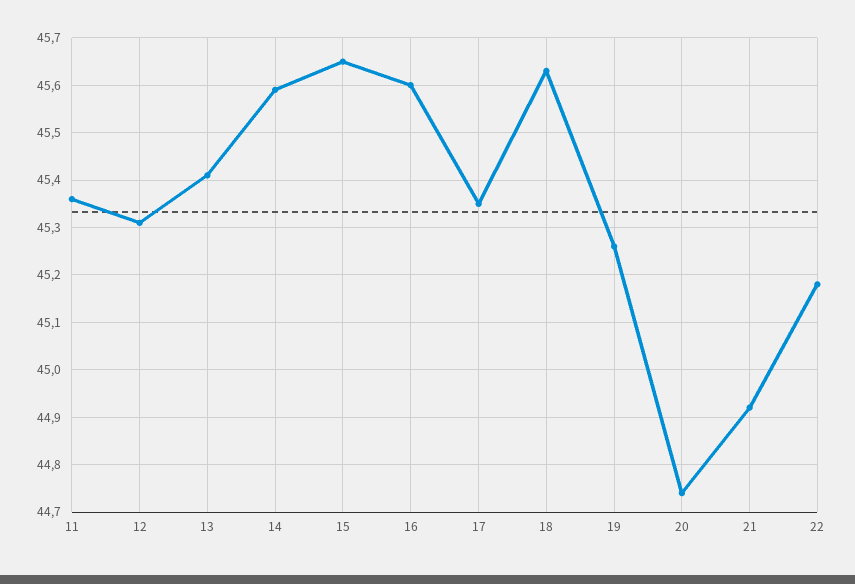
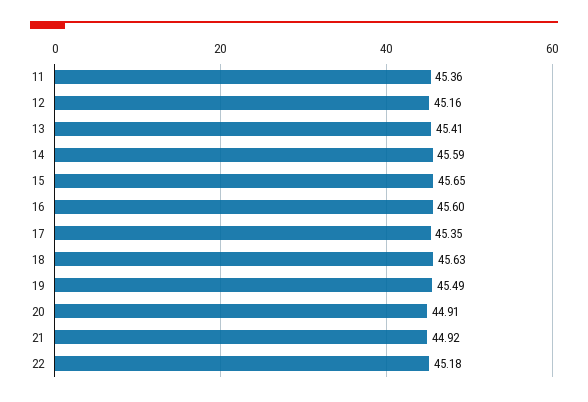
  {
    "11": 45.36,
-   "12": 45.3,
+   "12": 45.16,
    "13": 45.41,
    "14": 45.59,
    "15": 45.65,
    "16": 45.6,
    "17": 45.35,
    "18": 45.63,
-   "19": 45.25,
+   "19": 45.49,
-   "20": 44.75,
+   "20": 44.91,
    "21": 44.92,
    "22": 45.18
  }

